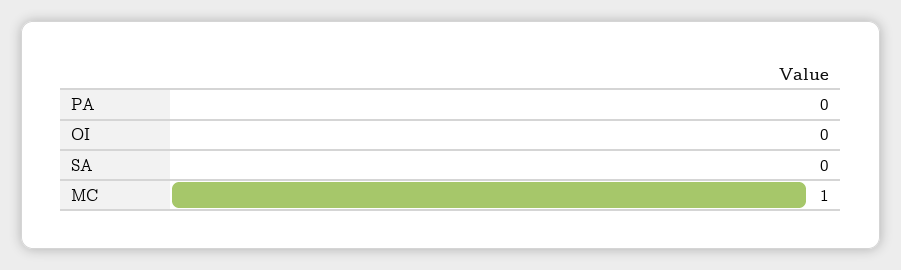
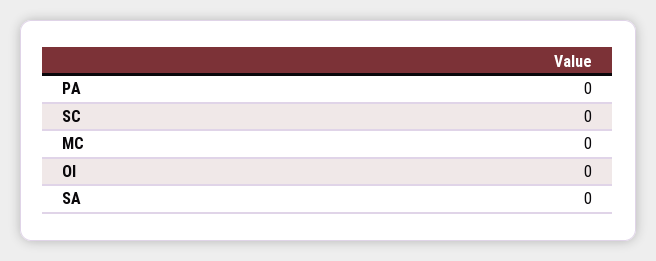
  {
    "PA": 0,
    "OI": 0,
    "SA": 0,
-   "MC": 1
+   "MC": 0,
+   "SC": 0
  }

